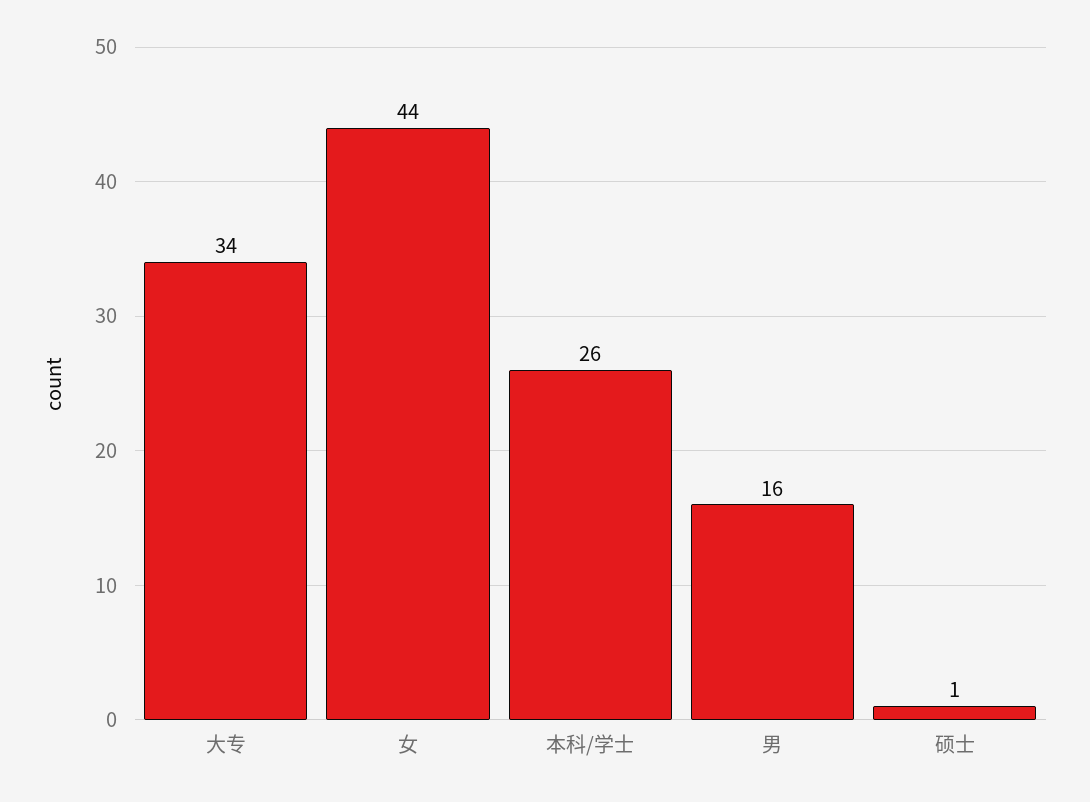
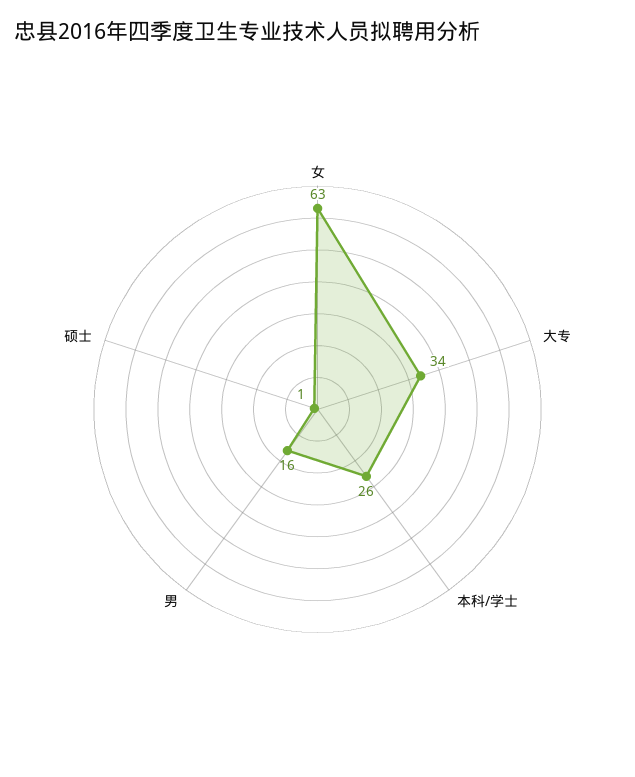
  {
    "大专": 34,
-   "女": 44,
+   "女": 63,
    "本科/学士": 26,
    "男": 16,
    "硕士": 1
  }

